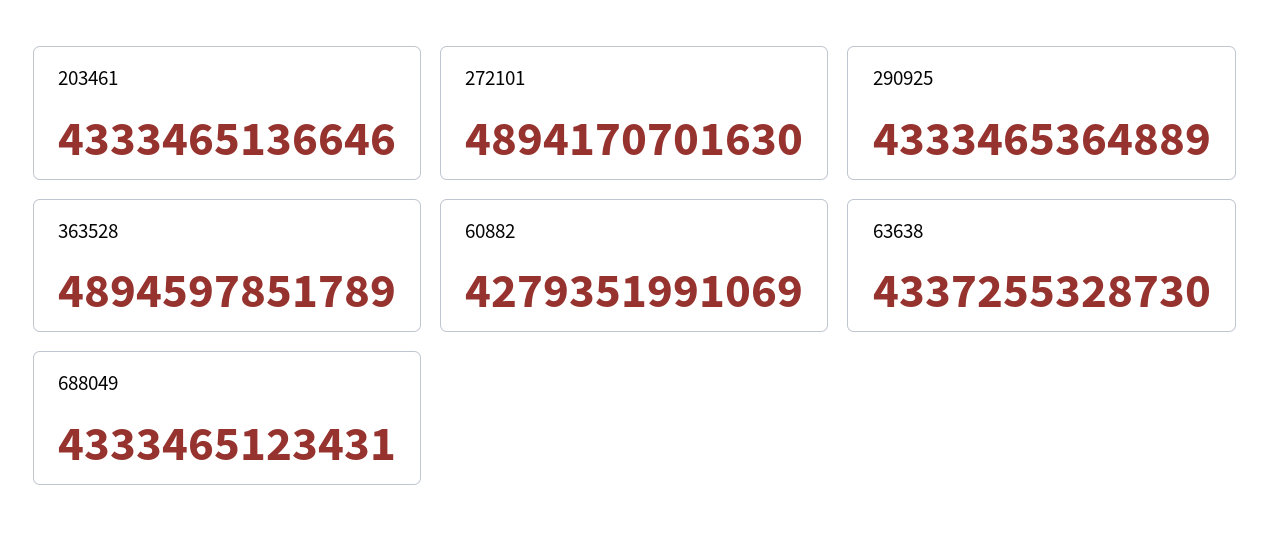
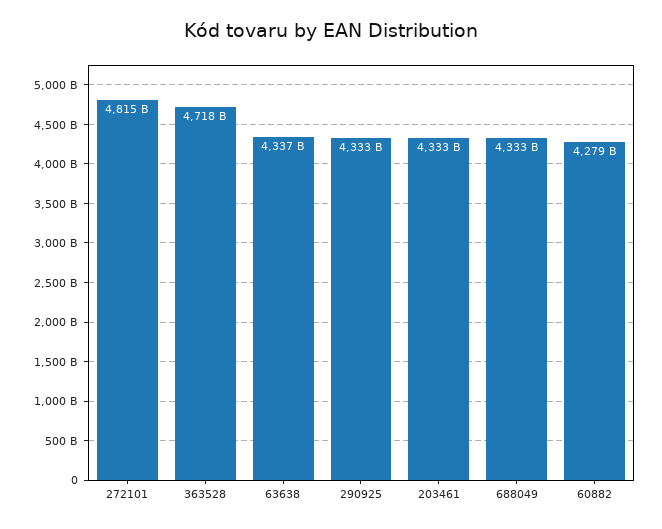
  {
    "203461": 4333465136646,
-   "272101": 4894170701630,
+   "272101": 4815000000000,
    "290925": 4333465364889,
-   "363528": 4894597851789,
+   "363528": 4718000000000,
    "60882": 4279351991069,
    "63638": 4337255328730,
    "688049": 4333465123431
  }

